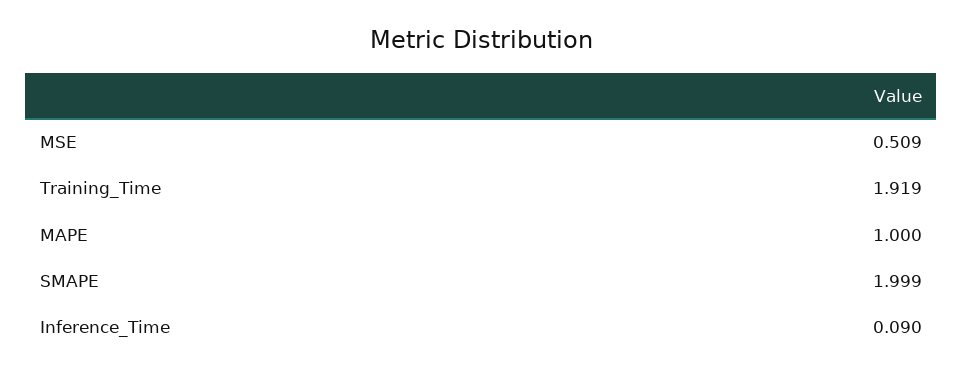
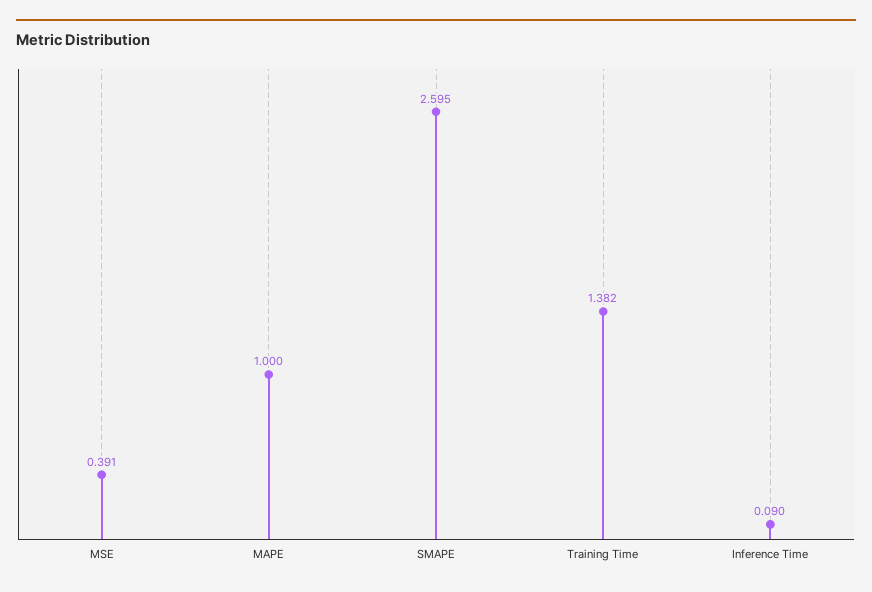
  {
-   "MSE": 0.509,
+   "MSE": 0.391,
-   "Training_Time": 1.919,
+   "Training_Time": 1.382,
    "MAPE": 1,
-   "SMAPE": 1.999,
+   "SMAPE": 2.595,
    "Inference_Time": 0.09
  }

